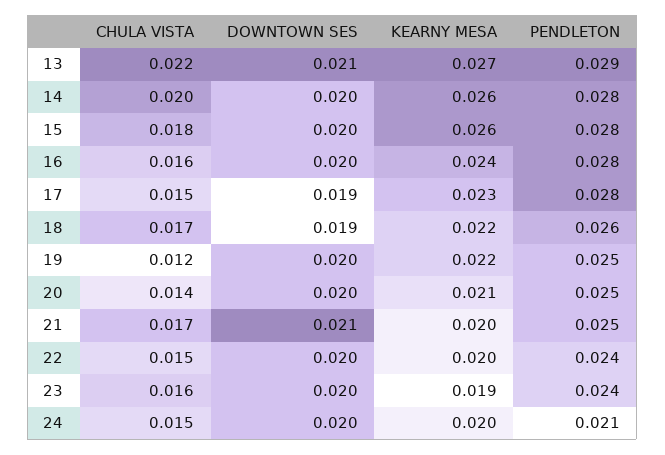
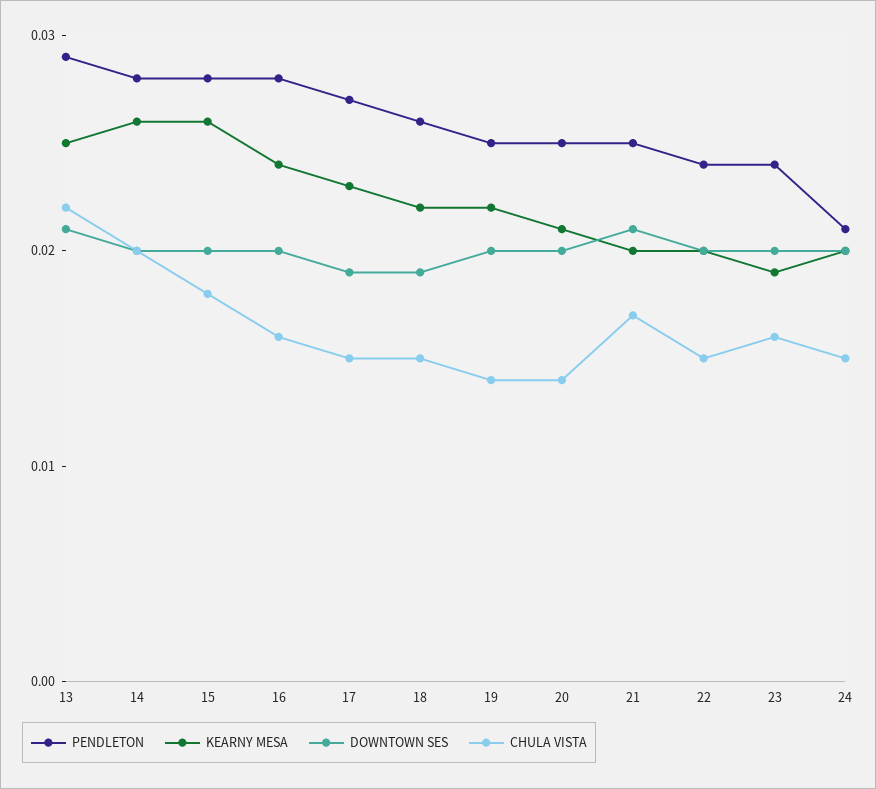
  {
    "CHULA VISTA": {
      "13": 0.022,
      "14": 0.02,
      "15": 0.018,
      "16": 0.016,
      "17": 0.015,
-     "18": 0.017,
+     "18": 0.015,
-     "19": 0.012,
+     "19": 0.014,
      "20": 0.014,
      "21": 0.017,
      "22": 0.015,
      "23": 0.016,
      "24": 0.015
    },
    "DOWNTOWN SES": {
      "13": 0.021,
      "14": 0.02,
      "15": 0.02,
      "16": 0.02,
      "17": 0.019,
      "18": 0.019,
      "19": 0.02,
      "20": 0.02,
      "21": 0.021,
      "22": 0.02,
      "23": 0.02,
      "24": 0.02
    },
    "KEARNY MESA": {
-     "13": 0.027,
+     "13": 0.025,
      "14": 0.026,
      "15": 0.026,
      "16": 0.024,
      "17": 0.023,
      "18": 0.022,
      "19": 0.022,
      "20": 0.021,
      "21": 0.02,
      "22": 0.02,
      "23": 0.019,
      "24": 0.02
    },
    "PENDLETON": {
      "13": 0.029,
      "14": 0.028,
      "15": 0.028,
      "16": 0.028,
-     "17": 0.028,
+     "17": 0.027,
      "18": 0.026,
      "19": 0.025,
      "20": 0.025,
      "21": 0.025,
      "22": 0.024,
      "23": 0.024,
      "24": 0.021
    }
  }

